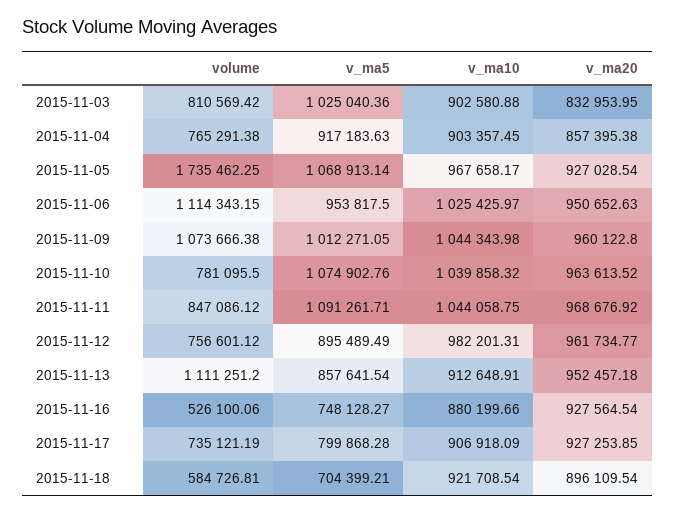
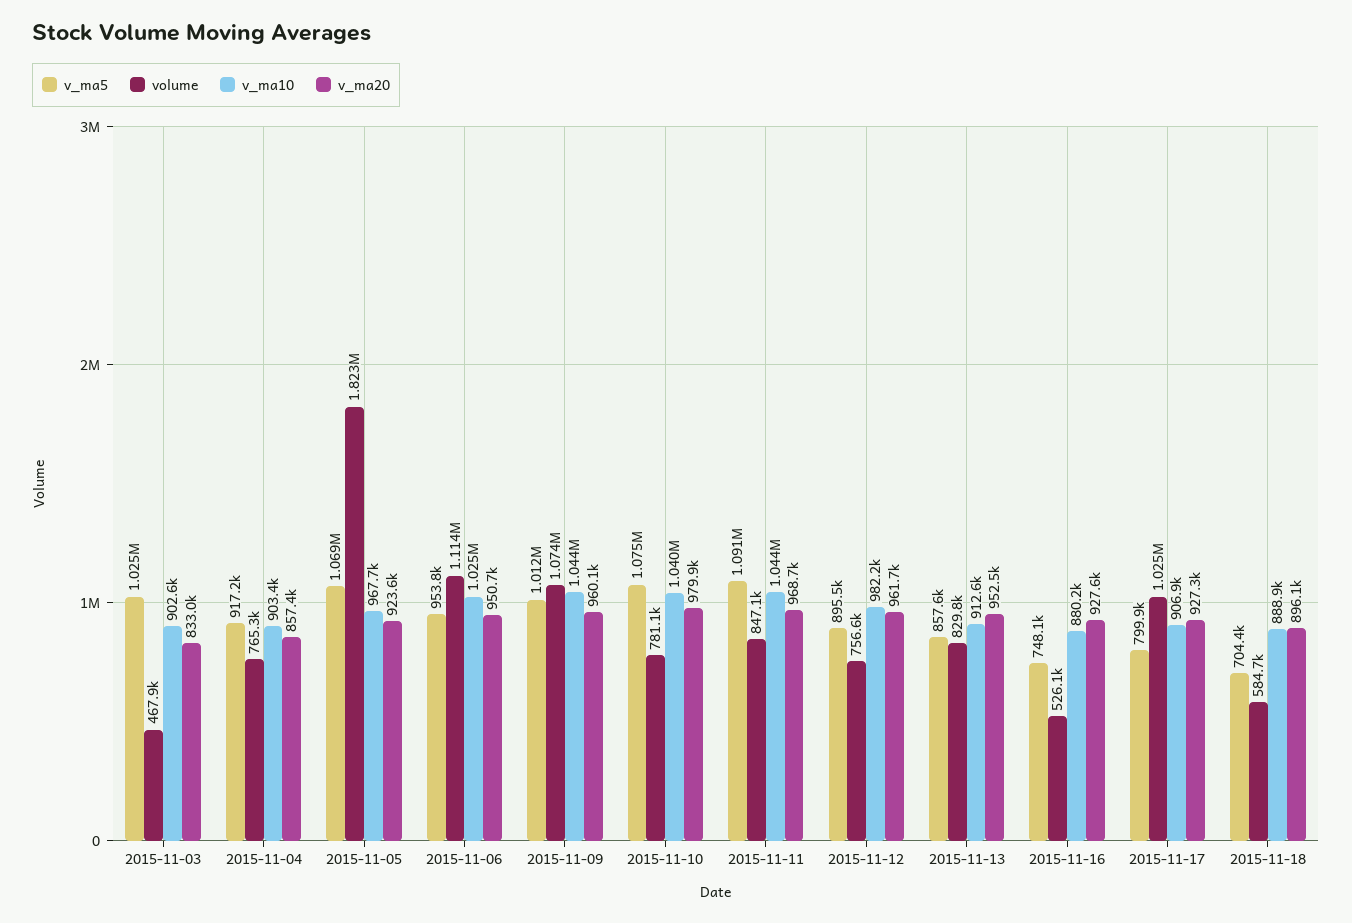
  {
    "volume": {
-     "2015-11-03": 810569.42,
+     "2015-11-03": 467900,
      "2015-11-04": 765291.38,
-     "2015-11-05": 1735462.25,
+     "2015-11-05": 1823000,
      "2015-11-06": 1114343.15,
      "2015-11-09": 1073666.38,
      "2015-11-10": 781095.5,
      "2015-11-11": 847086.12,
      "2015-11-12": 756601.12,
-     "2015-11-13": 1111251.2,
+     "2015-11-13": 829800,
      "2015-11-16": 526100.06,
-     "2015-11-17": 735121.19,
+     "2015-11-17": 1025000,
      "2015-11-18": 584726.81
    },
    "v_ma5": {
      "2015-11-03": 1025040.36,
      "2015-11-04": 917183.63,
      "2015-11-05": 1068913.14,
      "2015-11-06": 953817.5,
      "2015-11-09": 1012271.05,
      "2015-11-10": 1074902.76,
      "2015-11-11": 1091261.71,
      "2015-11-12": 895489.49,
      "2015-11-13": 857641.54,
      "2015-11-16": 748128.27,
      "2015-11-17": 799868.28,
      "2015-11-18": 704399.21
    },
    "v_ma10": {
      "2015-11-03": 902580.88,
      "2015-11-04": 903357.45,
      "2015-11-05": 967658.17,
      "2015-11-06": 1025425.97,
      "2015-11-09": 1044343.98,
      "2015-11-10": 1039858.32,
      "2015-11-11": 1044058.75,
      "2015-11-12": 982201.31,
      "2015-11-13": 912648.91,
      "2015-11-16": 880199.66,
      "2015-11-17": 906918.09,
-     "2015-11-18": 921708.54
+     "2015-11-18": 888900
    },
    "v_ma20": {
      "2015-11-03": 832953.95,
      "2015-11-04": 857395.38,
-     "2015-11-05": 927028.54,
+     "2015-11-05": 923600,
      "2015-11-06": 950652.63,
      "2015-11-09": 960122.8,
-     "2015-11-10": 963613.52,
+     "2015-11-10": 979900,
      "2015-11-11": 968676.92,
      "2015-11-12": 961734.77,
      "2015-11-13": 952457.18,
      "2015-11-16": 927564.54,
      "2015-11-17": 927253.85,
      "2015-11-18": 896109.54
    }
  }

